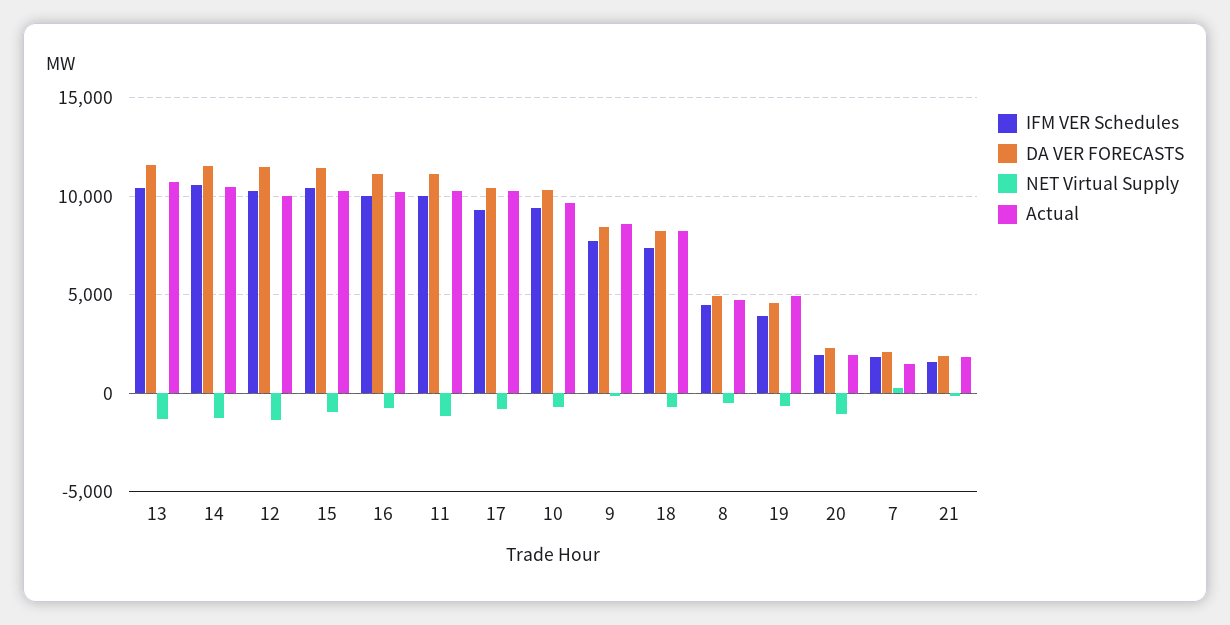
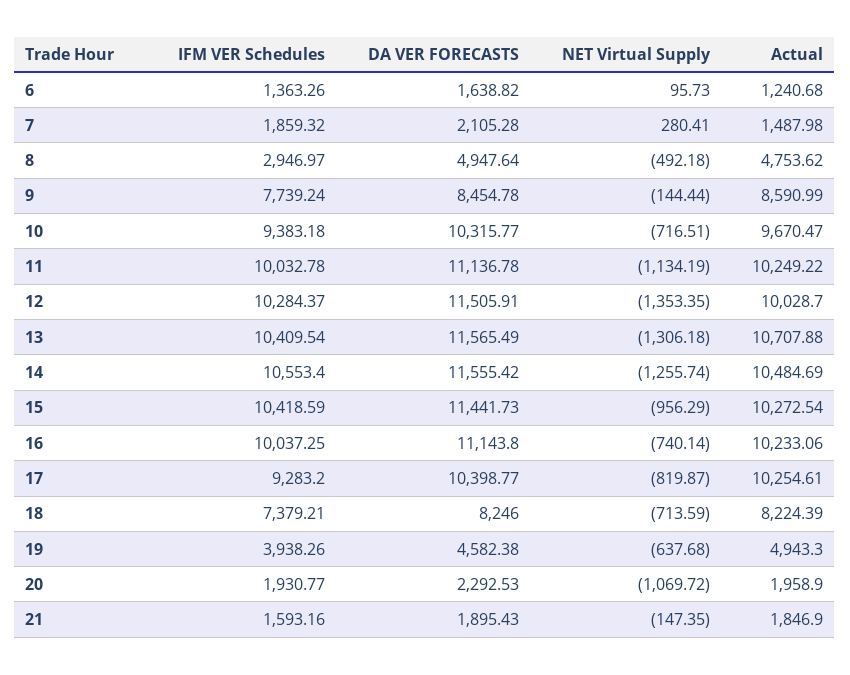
  {
    "IFM VER Schedules": {
      "13": 10409.54,
      "14": 10553.4,
      "12": 10284.37,
      "15": 10418.59,
      "16": 10037.25,
      "11": 10032.78,
      "17": 9283.2,
      "10": 9383.18,
      "9": 7739.24,
      "18": 7379.21,
-     "8": 4500,
+     "8": 2946.97,
      "19": 3938.26,
      "20": 1930.77,
      "7": 1859.32,
-     "21": 1593.16
+     "21": 1593.16,
+     "6": 1363.26
    },
    "DA VER FORECASTS": {
      "13": 11565.49,
      "14": 11555.42,
      "12": 11505.91,
      "15": 11441.73,
      "16": 11143.8,
      "11": 11136.78,
      "17": 10398.77,
      "10": 10315.77,
      "9": 8454.78,
      "18": 8246,
      "8": 4947.64,
      "19": 4582.38,
      "20": 2292.53,
      "7": 2105.28,
-     "21": 1895.43
+     "21": 1895.43,
+     "6": 1638.82
    },
    "NET Virtual Supply": {
      "13": -1306.18,
      "14": -1255.74,
      "12": -1353.35,
      "15": -956.29,
      "16": -740.14,
      "11": -1134.19,
      "17": -819.87,
      "10": -716.51,
      "9": -144.44,
      "18": -713.59,
      "8": -492.18,
      "19": -637.68,
      "20": -1069.72,
      "7": 280.41,
-     "21": -147.35
+     "21": -147.35,
+     "6": 95.73
    },
    "Actual": {
      "13": 10707.88,
      "14": 10484.69,
      "12": 10028.7,
      "15": 10272.54,
      "16": 10233.06,
      "11": 10249.22,
      "17": 10254.61,
      "10": 9670.47,
      "9": 8590.99,
      "18": 8224.39,
      "8": 4753.62,
      "19": 4943.3,
      "20": 1958.9,
      "7": 1487.98,
-     "21": 1846.9
+     "21": 1846.9,
+     "6": 1240.68
    }
  }

